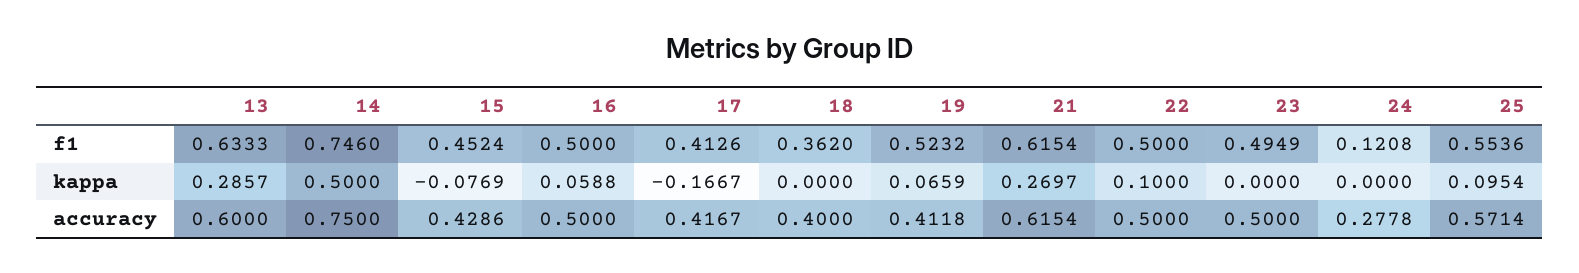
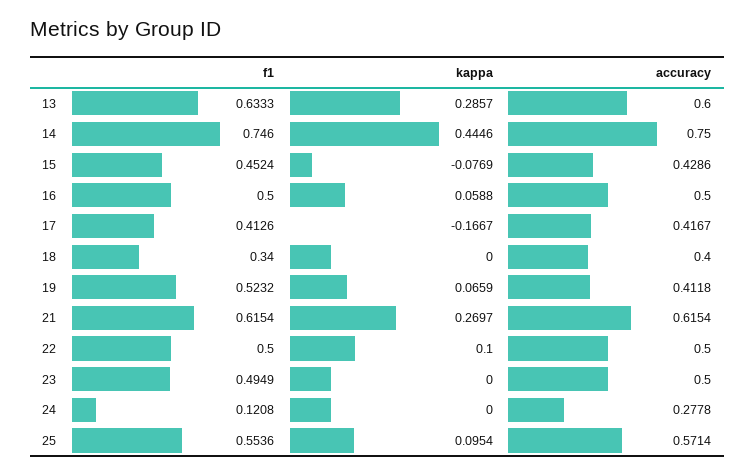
  {
    "13": {
      "f1": 0.6333,
      "kappa": 0.2857,
      "accuracy": 0.6
    },
    "14": {
      "f1": 0.746,
-     "kappa": 0.5,
+     "kappa": 0.4446,
      "accuracy": 0.75
    },
    "15": {
      "f1": 0.4524,
      "kappa": -0.0769,
      "accuracy": 0.4286
    },
    "16": {
      "f1": 0.5,
      "kappa": 0.0588,
      "accuracy": 0.5
    },
    "17": {
      "f1": 0.4126,
      "kappa": -0.1667,
      "accuracy": 0.4167
    },
    "18": {
-     "f1": 0.362,
+     "f1": 0.34,
      "kappa": 0,
      "accuracy": 0.4
    },
    "19": {
      "f1": 0.5232,
      "kappa": 0.0659,
      "accuracy": 0.4118
    },
    "21": {
      "f1": 0.6154,
      "kappa": 0.2697,
      "accuracy": 0.6154
    },
    "22": {
      "f1": 0.5,
      "kappa": 0.1,
      "accuracy": 0.5
    },
    "23": {
      "f1": 0.4949,
      "kappa": 0,
      "accuracy": 0.5
    },
    "24": {
      "f1": 0.1208,
      "kappa": 0,
      "accuracy": 0.2778
    },
    "25": {
      "f1": 0.5536,
      "kappa": 0.0954,
      "accuracy": 0.5714
    }
  }

